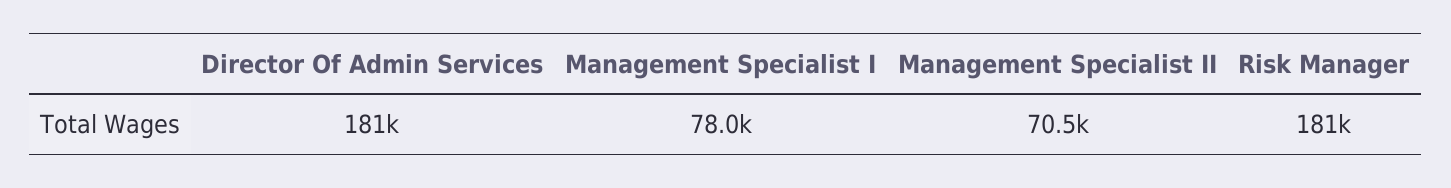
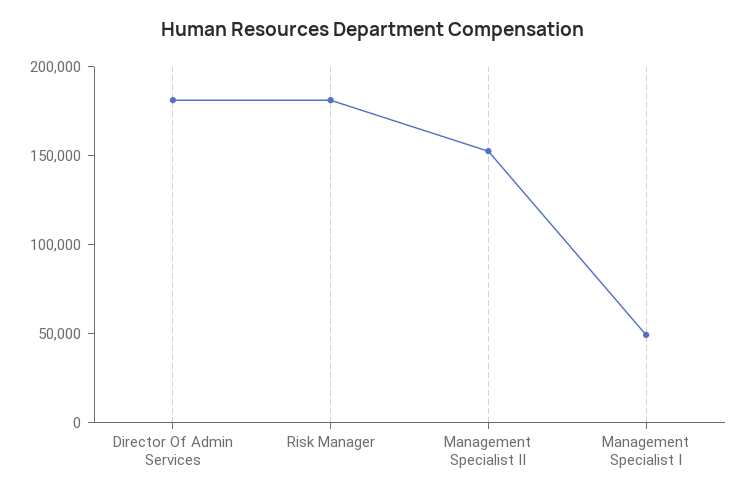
  {
    "Director Of Admin Services": 181000,
-   "Management Specialist I": 78000,
+   "Management Specialist I": 50000,
-   "Management Specialist II": 70500,
+   "Management Specialist II": 150000,
    "Risk Manager": 181000
  }

